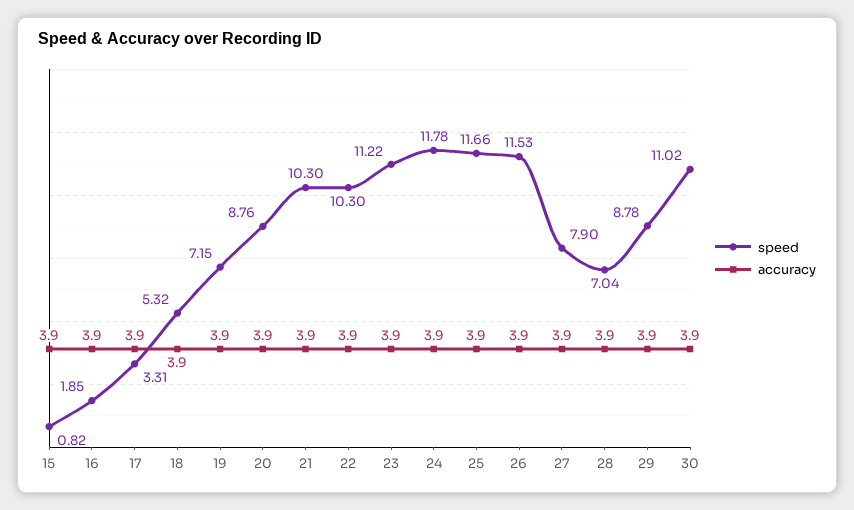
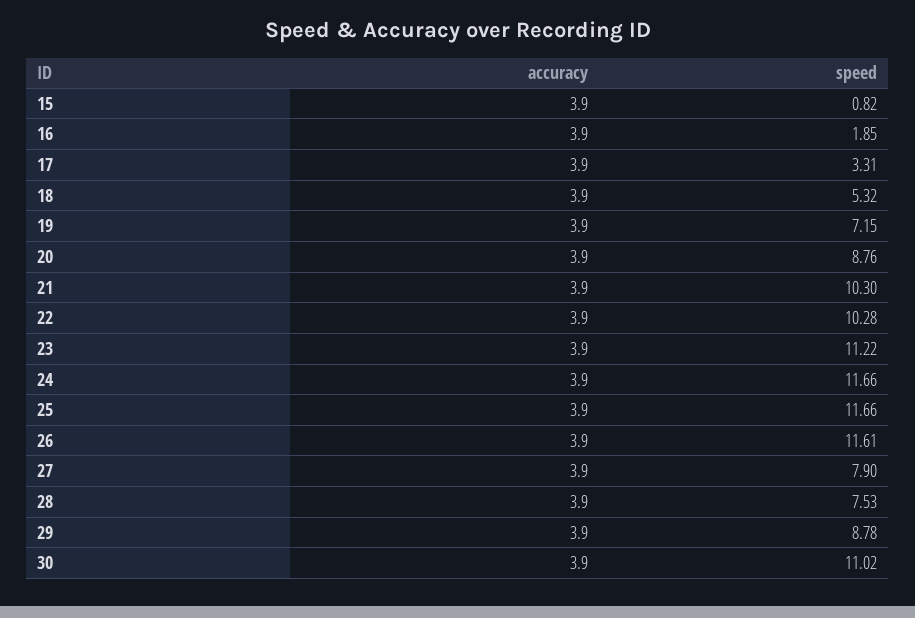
  {
    "speed": {
      "15": 0.82,
      "16": 1.85,
      "17": 3.31,
      "18": 5.32,
      "19": 7.15,
      "20": 8.76,
      "21": 10.3,
-     "22": 10.3,
+     "22": 10.28,
      "23": 11.22,
-     "24": 11.78,
+     "24": 11.66,
      "25": 11.66,
-     "26": 11.53,
+     "26": 11.61,
      "27": 7.9,
-     "28": 7.04,
+     "28": 7.53,
      "29": 8.78,
      "30": 11.02
    },
    "accuracy": {
      "15": 3.9,
      "16": 3.9,
      "17": 3.9,
      "18": 3.9,
      "19": 3.9,
      "20": 3.9,
      "21": 3.9,
      "22": 3.9,
      "23": 3.9,
      "24": 3.9,
      "25": 3.9,
      "26": 3.9,
      "27": 3.9,
      "28": 3.9,
      "29": 3.9,
      "30": 3.9
    }
  }

